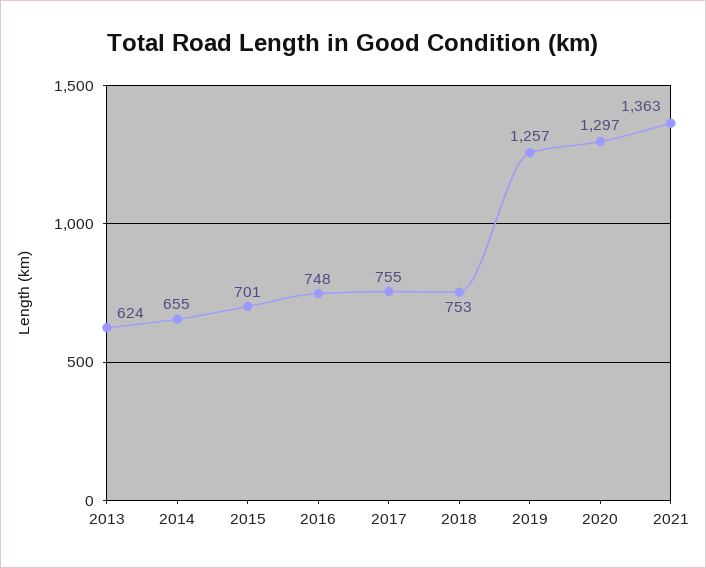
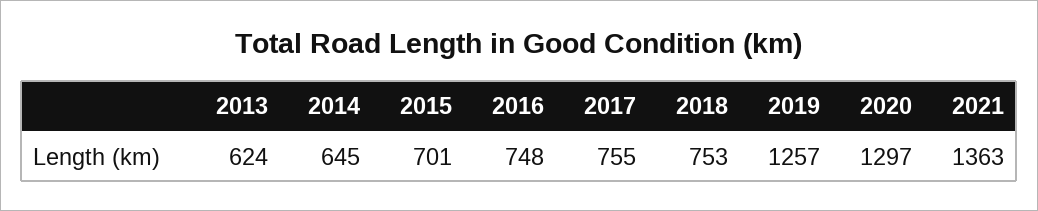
  {
    "2013": 624,
-   "2014": 655,
+   "2014": 645,
    "2015": 701,
    "2016": 748,
    "2017": 755,
    "2018": 753,
    "2019": 1257,
    "2020": 1297,
    "2021": 1363
  }

